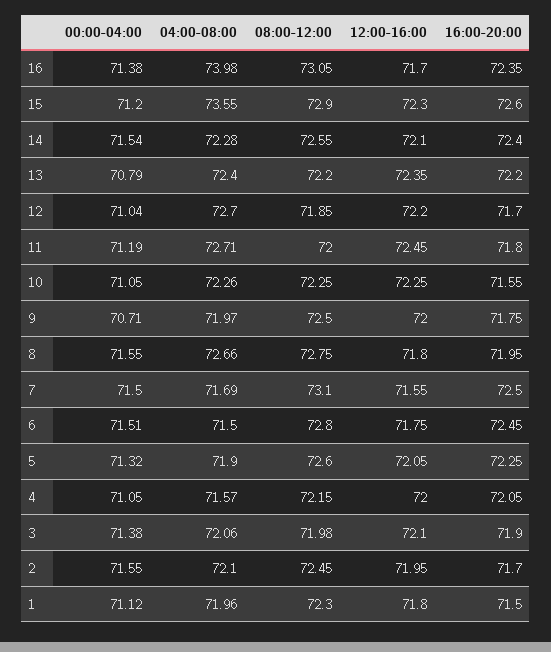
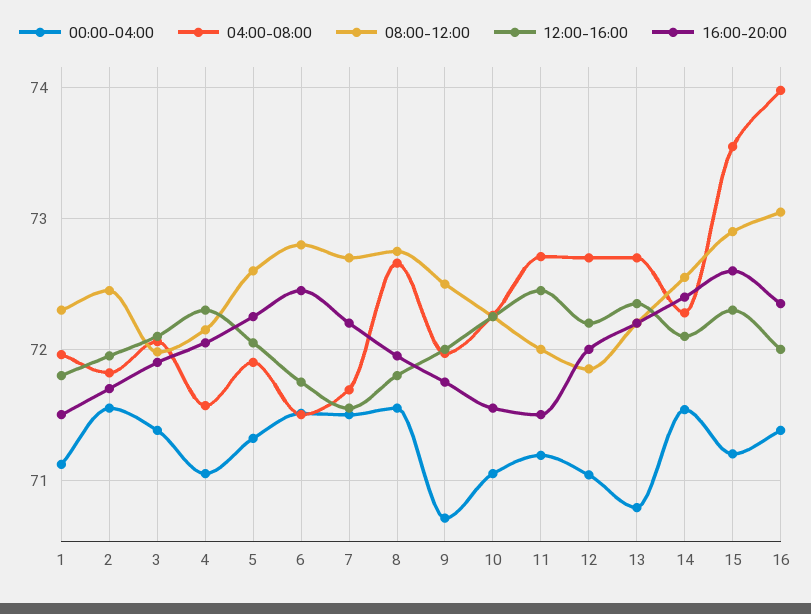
  {
    "00:00-04:00": {
      "16": 71.38,
      "15": 71.2,
      "14": 71.54,
      "13": 70.79,
      "12": 71.04,
      "11": 71.19,
      "10": 71.05,
      "9": 70.71,
      "8": 71.55,
      "7": 71.5,
      "6": 71.51,
      "5": 71.32,
      "4": 71.05,
      "3": 71.38,
      "2": 71.55,
      "1": 71.12
    },
    "04:00-08:00": {
      "16": 73.98,
      "15": 73.55,
      "14": 72.28,
-     "13": 72.4,
+     "13": 72.7,
      "12": 72.7,
      "11": 72.71,
      "10": 72.26,
      "9": 71.97,
      "8": 72.66,
      "7": 71.69,
      "6": 71.5,
      "5": 71.9,
      "4": 71.57,
      "3": 72.06,
-     "2": 72.1,
+     "2": 71.8,
      "1": 71.96
    },
    "08:00-12:00": {
      "16": 73.05,
      "15": 72.9,
      "14": 72.55,
      "13": 72.2,
      "12": 71.85,
      "11": 72,
      "10": 72.25,
      "9": 72.5,
      "8": 72.75,
-     "7": 73.1,
+     "7": 72.7,
      "6": 72.8,
      "5": 72.6,
      "4": 72.15,
      "3": 71.98,
      "2": 72.45,
      "1": 72.3
    },
    "12:00-16:00": {
-     "16": 71.7,
+     "16": 72,
      "15": 72.3,
      "14": 72.1,
      "13": 72.35,
      "12": 72.2,
      "11": 72.45,
      "10": 72.25,
      "9": 72,
      "8": 71.8,
      "7": 71.55,
      "6": 71.75,
      "5": 72.05,
-     "4": 72,
+     "4": 72.3,
      "3": 72.1,
      "2": 71.95,
      "1": 71.8
    },
    "16:00-20:00": {
      "16": 72.35,
      "15": 72.6,
      "14": 72.4,
      "13": 72.2,
-     "12": 71.7,
+     "12": 72,
-     "11": 71.8,
+     "11": 71.5,
      "10": 71.55,
      "9": 71.75,
      "8": 71.95,
-     "7": 72.5,
+     "7": 72.2,
      "6": 72.45,
      "5": 72.25,
      "4": 72.05,
      "3": 71.9,
      "2": 71.7,
      "1": 71.5
    }
  }

